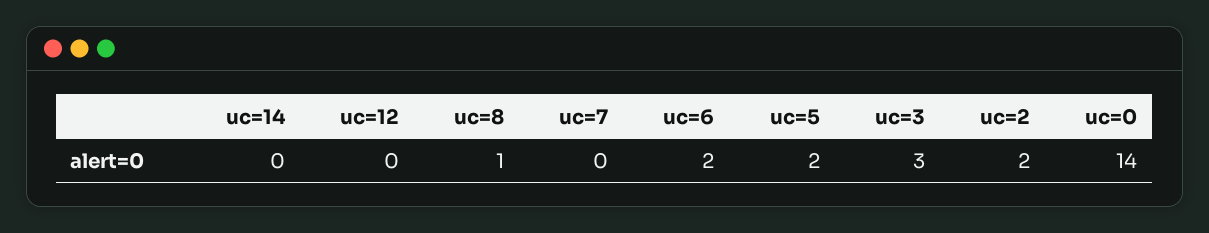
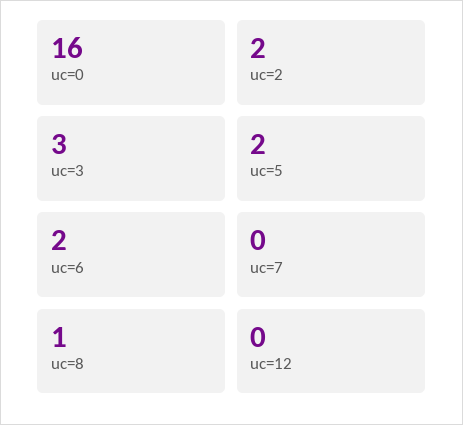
  {
-   "uc=14": 0,
    "uc=12": 0,
    "uc=8": 1,
    "uc=7": 0,
    "uc=6": 2,
    "uc=5": 2,
    "uc=3": 3,
    "uc=2": 2,
-   "uc=0": 14
+   "uc=0": 16
  }

